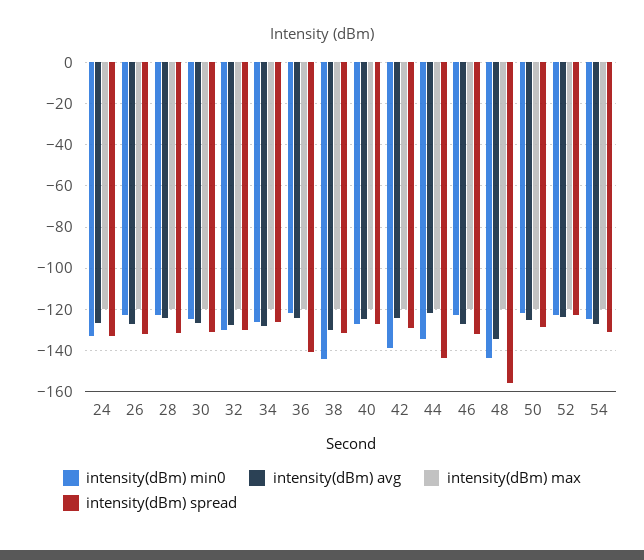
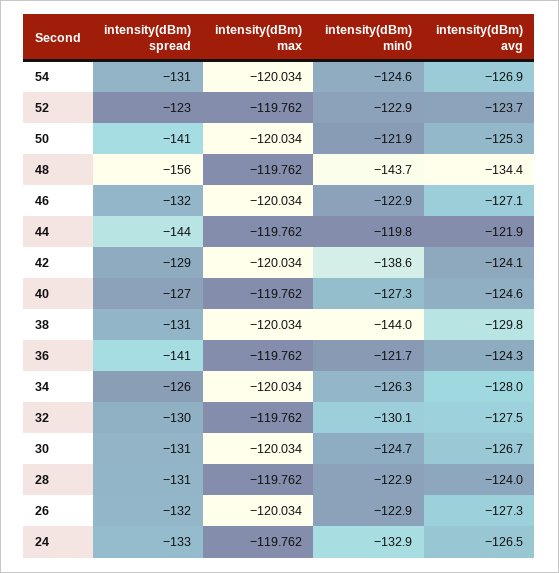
  {
    "intensity(dBm) min0": {
      "24": -132.9,
      "26": -122.9,
      "28": -122.9,
      "30": -124.7,
      "32": -130.1,
      "34": -126.3,
      "36": -121.7,
      "38": -144,
      "40": -127.3,
      "42": -138.6,
-     "44": -135,
+     "44": -119.8,
      "46": -122.9,
      "48": -143.7,
      "50": -121.9,
      "52": -122.9,
      "54": -124.6
    },
    "intensity(dBm) avg": {
      "24": -126.5,
      "26": -127.3,
      "28": -124,
      "30": -126.7,
      "32": -127.5,
      "34": -128,
      "36": -124.3,
      "38": -129.8,
      "40": -124.6,
      "42": -124.1,
      "44": -121.9,
      "46": -127.1,
      "48": -134.4,
      "50": -125.3,
      "52": -123.7,
      "54": -126.9
    },
    "intensity(dBm) max": {
      "24": -119.762,
      "26": -120.034,
      "28": -119.762,
      "30": -120.034,
      "32": -119.762,
      "34": -120.034,
      "36": -119.762,
      "38": -120.034,
      "40": -119.762,
      "42": -120.034,
      "44": -119.762,
      "46": -120.034,
      "48": -119.762,
      "50": -120.034,
      "52": -119.762,
      "54": -120.034
    },
    "intensity(dBm) spread": {
      "24": -133,
      "26": -132,
      "28": -131,
      "30": -131,
      "32": -130,
      "34": -126,
      "36": -141,
      "38": -131,
      "40": -127,
      "42": -129,
      "44": -144,
      "46": -132,
      "48": -156,
-     "50": -130,
+     "50": -141,
      "52": -123,
      "54": -131
    }
  }

